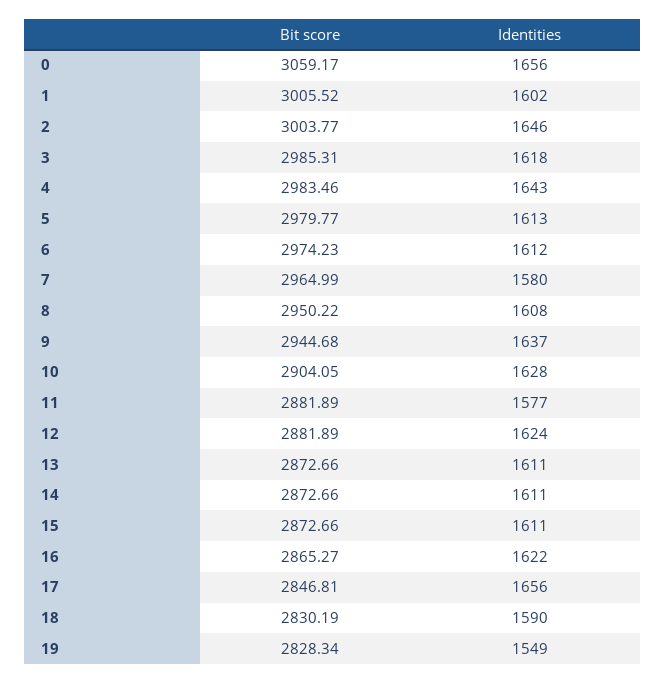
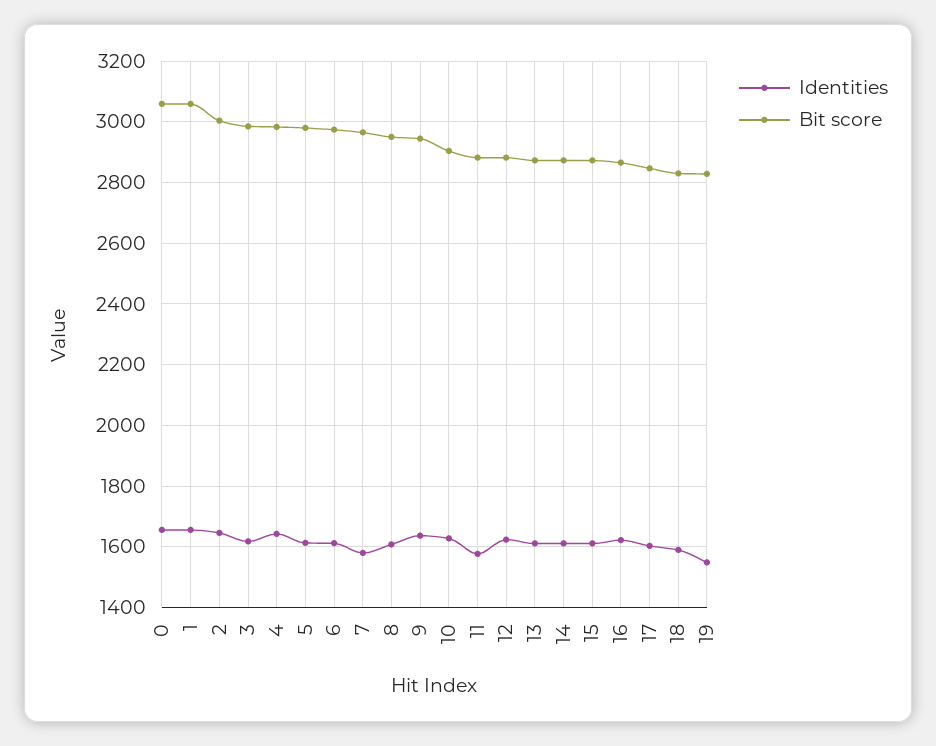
  {
    "Bit score": {
      "0": 3059.17,
-     "1": 3005.52,
+     "1": 3060,
      "2": 3003.77,
      "3": 2985.31,
      "4": 2983.46,
      "5": 2979.77,
      "6": 2974.23,
      "7": 2964.99,
      "8": 2950.22,
      "9": 2944.68,
      "10": 2904.05,
      "11": 2881.89,
      "12": 2881.89,
      "13": 2872.66,
      "14": 2872.66,
      "15": 2872.66,
      "16": 2865.27,
      "17": 2846.81,
      "18": 2830.19,
      "19": 2828.34
    },
    "Identities": {
      "0": 1656,
-     "1": 1602,
+     "1": 1660,
      "2": 1646,
      "3": 1618,
      "4": 1643,
      "5": 1613,
      "6": 1612,
      "7": 1580,
      "8": 1608,
      "9": 1637,
      "10": 1628,
      "11": 1577,
      "12": 1624,
      "13": 1611,
      "14": 1611,
      "15": 1611,
      "16": 1622,
-     "17": 1656,
+     "17": 1600,
      "18": 1590,
      "19": 1549
    }
  }

